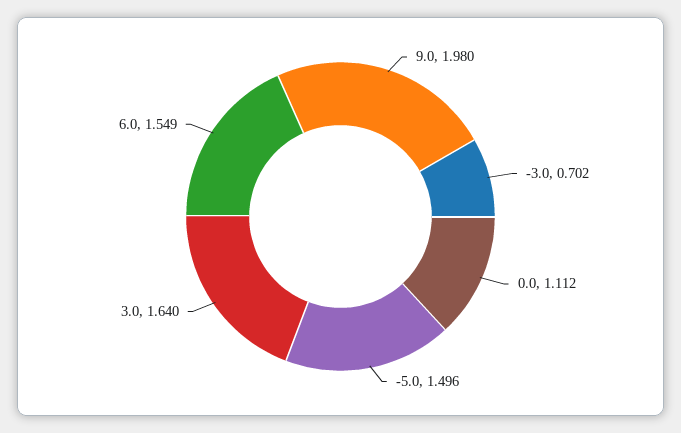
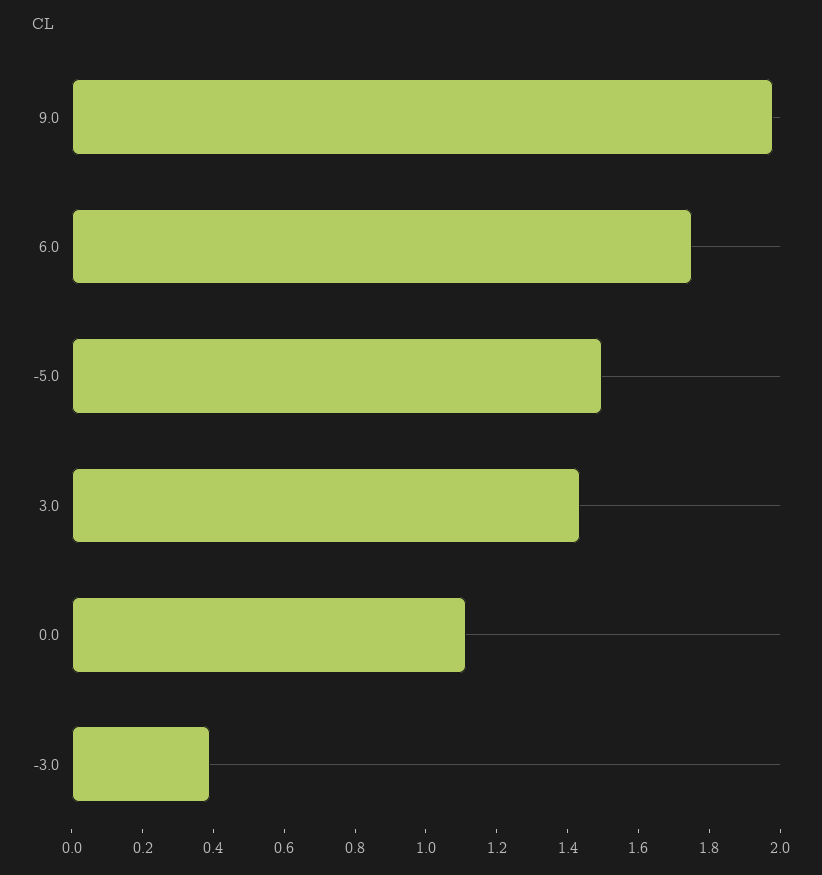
  {
    "9.0": 1.98,
-   "-3.0": 0.702,
+   "-3.0": 0.4,
    "0.0": 1.112,
    "-5.0": 1.496,
-   "3.0": 1.64,
+   "3.0": 1.45,
-   "6.0": 1.549
+   "6.0": 1.75
  }

